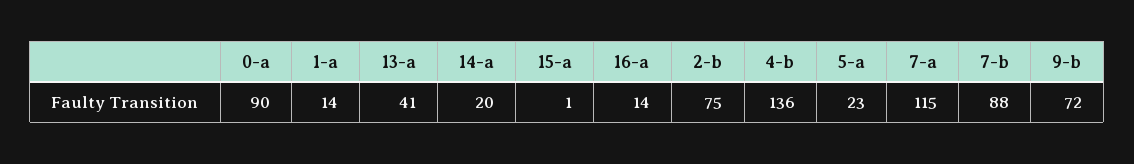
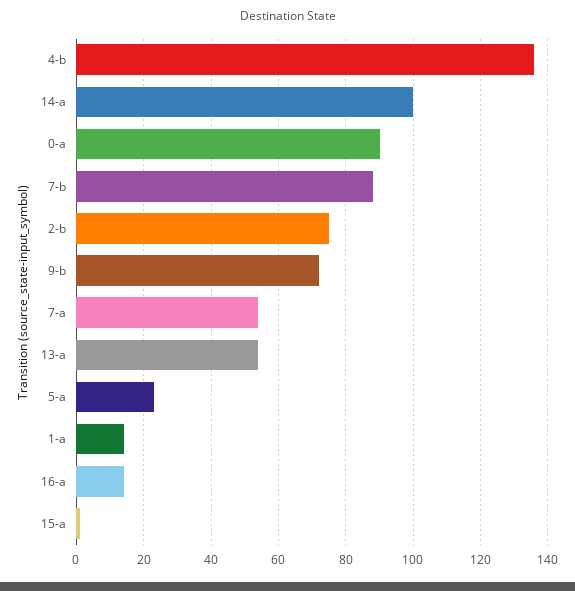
  {
    "0-a": 90,
    "1-a": 14,
-   "13-a": 41,
+   "13-a": 55,
-   "14-a": 20,
+   "14-a": 100,
    "15-a": 1,
    "16-a": 14,
    "2-b": 75,
    "4-b": 136,
    "5-a": 23,
-   "7-a": 115,
+   "7-a": 55,
    "7-b": 88,
    "9-b": 72
  }

